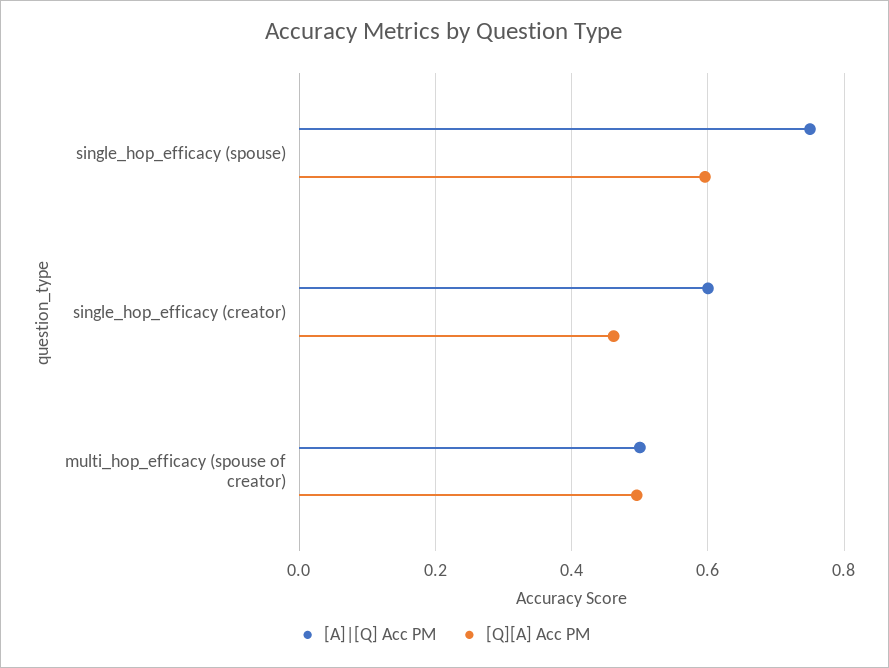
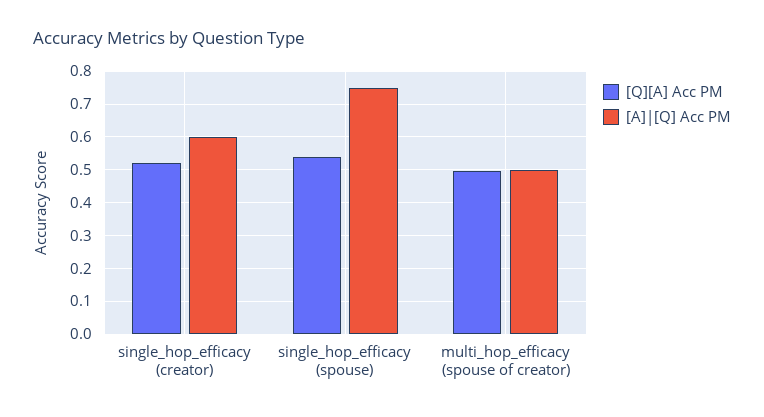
  {
    "[A]|[Q] Acc PM": {
      "single_hop_efficacy (spouse)": 0.76,
      "single_hop_efficacy (creator)": 0.6,
      "multi_hop_efficacy (spouse of creator)": 0.5
    },
    "[Q][A] Acc PM": {
-     "single_hop_efficacy (spouse)": 0.6,
+     "single_hop_efficacy (spouse)": 0.54,
-     "single_hop_efficacy (creator)": 0.46,
+     "single_hop_efficacy (creator)": 0.52,
      "multi_hop_efficacy (spouse of creator)": 0.5
    }
  }

